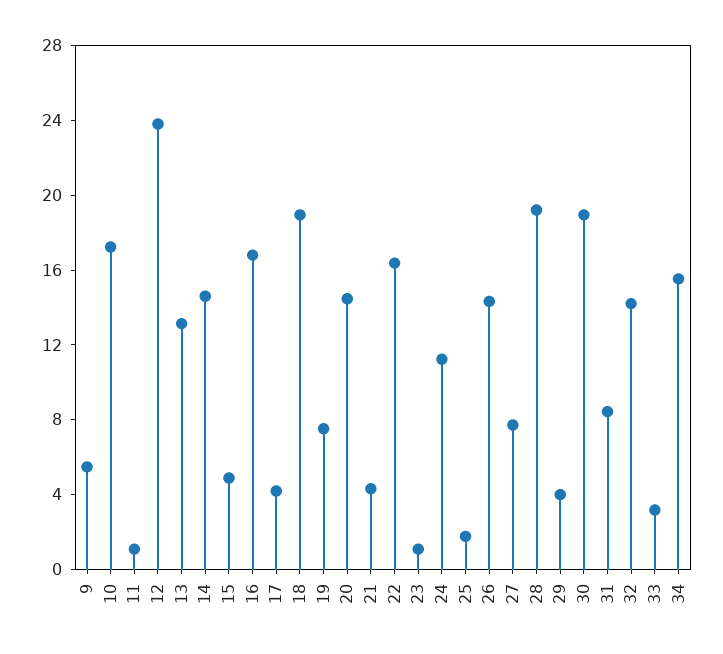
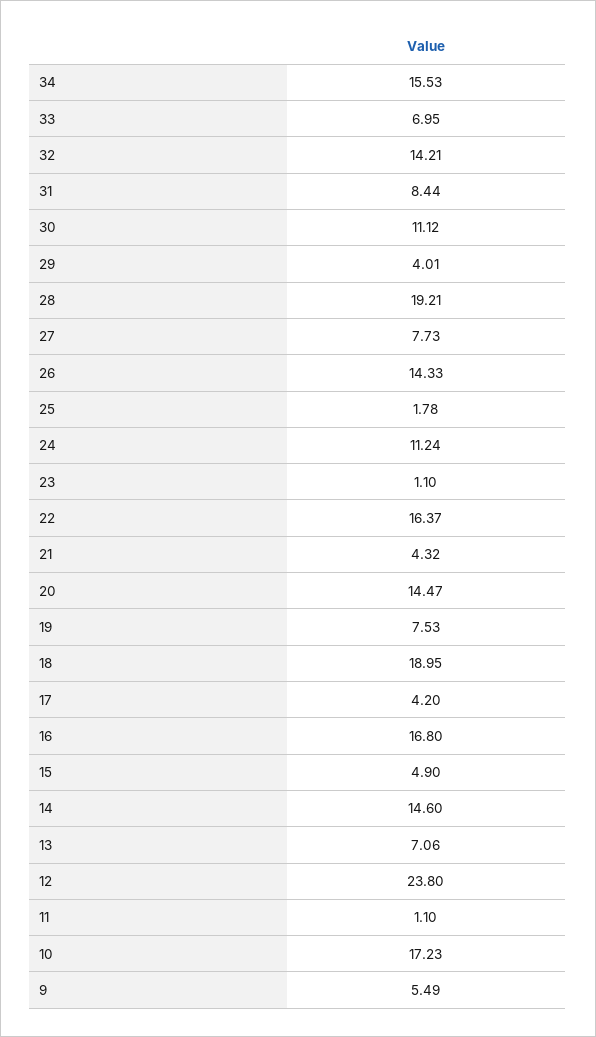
  {
    "9": 5.49,
    "10": 17.23,
    "11": 1.1,
    "12": 23.8,
-   "13": 13,
+   "13": 7.06,
    "14": 14.6,
    "15": 4.9,
    "16": 16.8,
    "17": 4.2,
    "18": 18.95,
    "19": 7.53,
    "20": 14.47,
    "21": 4.32,
    "22": 16.37,
    "23": 1.1,
    "24": 11.24,
    "25": 1.78,
    "26": 14.33,
    "27": 7.73,
    "28": 19.21,
    "29": 4.01,
-   "30": 19,
+   "30": 11.12,
    "31": 8.44,
    "32": 14.21,
-   "33": 3,
+   "33": 6.95,
    "34": 15.53
  }

